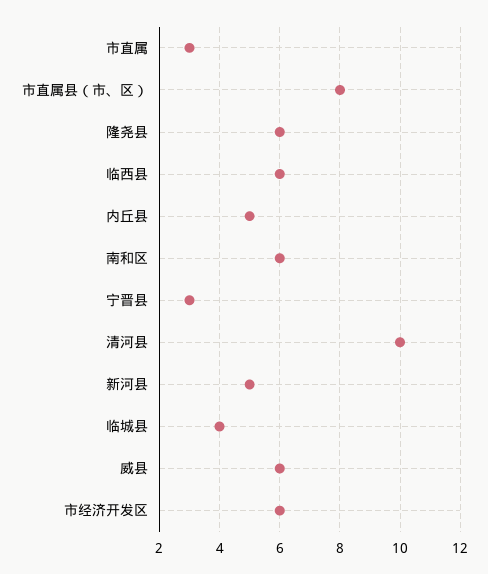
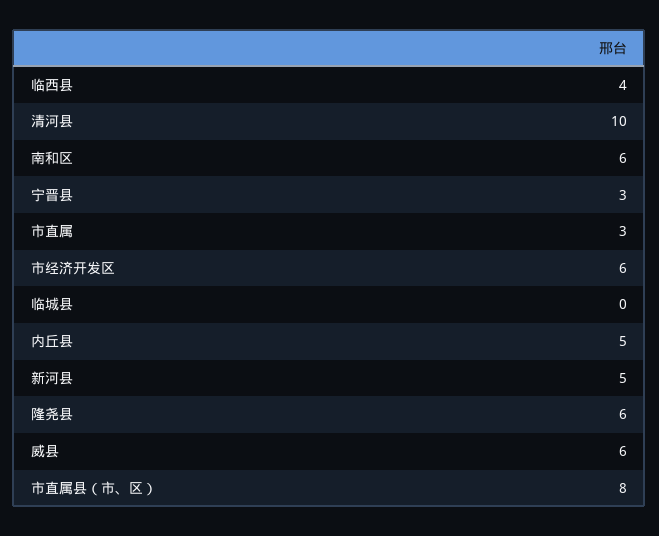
  {
    "市直属": 3,
    "市直属县（市、区）": 8,
    "隆尧县": 6,
-   "临西县": 6,
+   "临西县": 4,
    "内丘县": 5,
    "南和区": 6,
    "宁晋县": 3,
    "清河县": 10,
    "新河县": 5,
-   "临城县": 4,
+   "临城县": 0,
    "威县": 6,
    "市经济开发区": 6
  }

